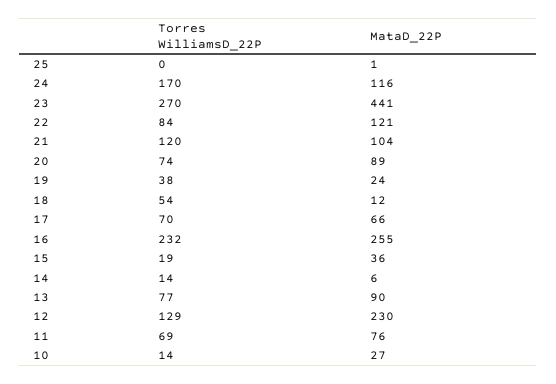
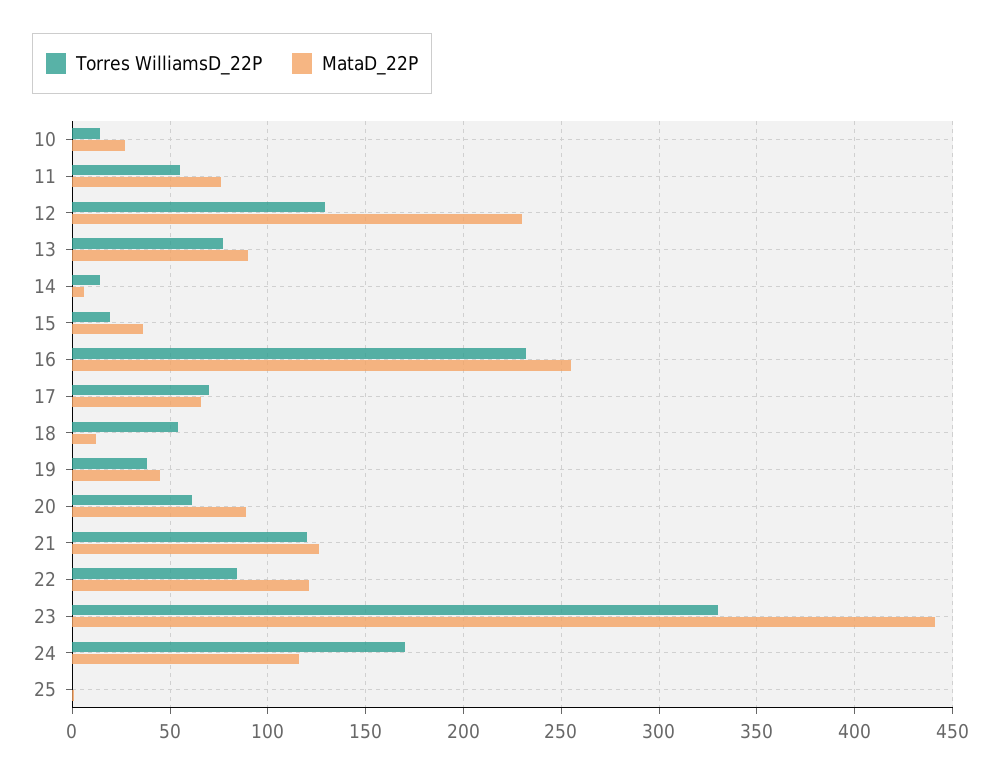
  {
    "Torres WilliamsD_22P": {
      "25": 0,
      "24": 170,
-     "23": 270,
+     "23": 330,
      "22": 84,
      "21": 120,
-     "20": 74,
+     "20": 60,
      "19": 38,
      "18": 54,
      "17": 70,
      "16": 232,
      "15": 19,
      "14": 14,
      "13": 77,
      "12": 129,
-     "11": 69,
+     "11": 55,
      "10": 14
    },
    "MataD_22P": {
      "25": 1,
      "24": 116,
      "23": 441,
      "22": 121,
-     "21": 104,
+     "21": 125,
      "20": 89,
-     "19": 24,
+     "19": 45,
      "18": 12,
      "17": 66,
      "16": 255,
      "15": 36,
      "14": 6,
      "13": 90,
      "12": 230,
      "11": 76,
      "10": 27
    }
  }

